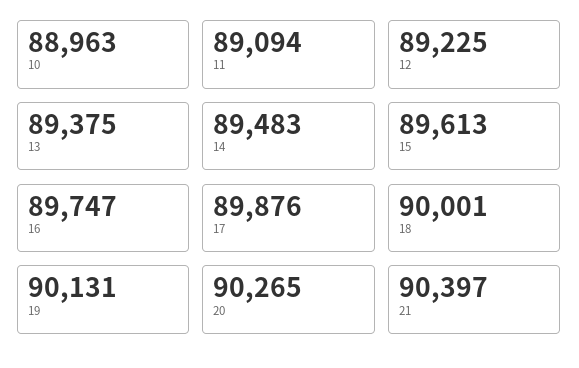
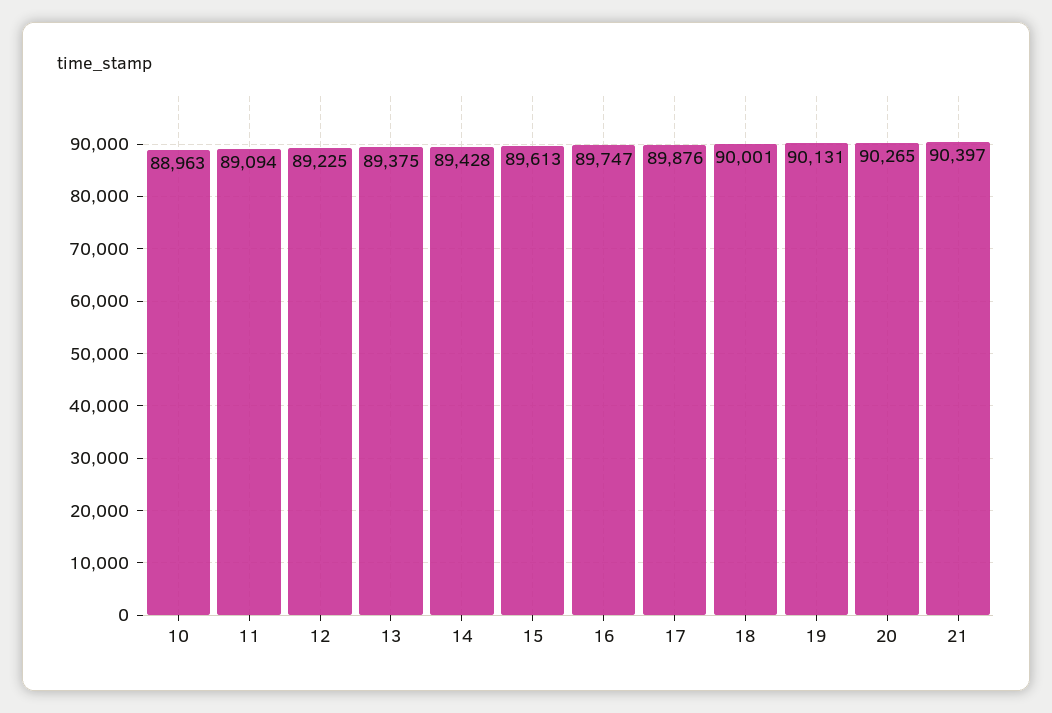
  {
    "10": 88963,
    "11": 89094,
    "12": 89225,
    "13": 89375,
-   "14": 89483,
+   "14": 89428,
    "15": 89613,
    "16": 89747,
    "17": 89876,
    "18": 90001,
    "19": 90131,
    "20": 90265,
    "21": 90397
  }

